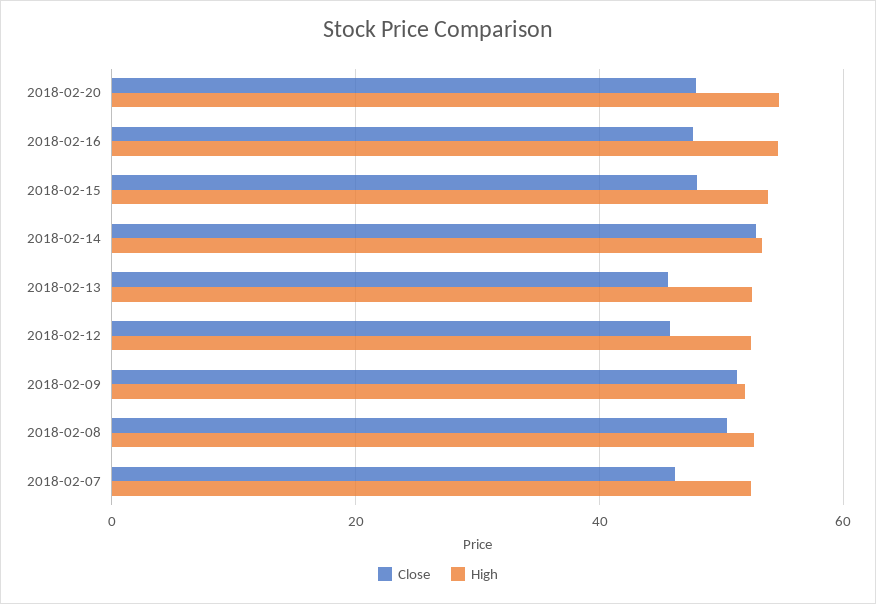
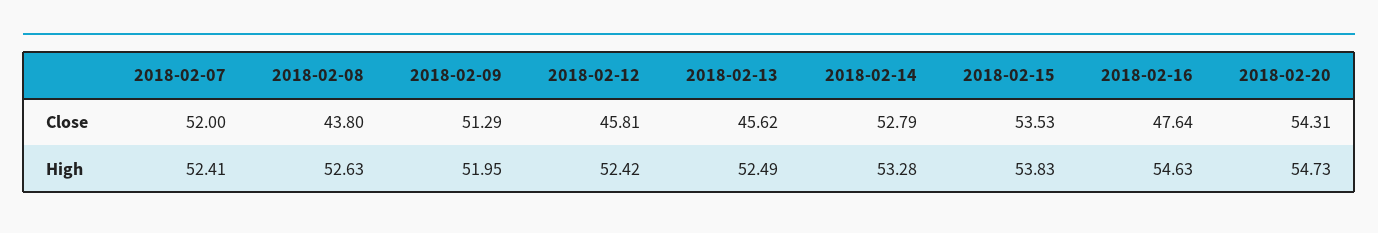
  {
    "Close": {
-     "2018-02-20": 48,
+     "2018-02-20": 54.31,
      "2018-02-16": 47.64,
-     "2018-02-15": 48,
+     "2018-02-15": 53.53,
      "2018-02-14": 52.79,
      "2018-02-13": 45.62,
      "2018-02-12": 45.81,
      "2018-02-09": 51.29,
-     "2018-02-08": 50,
+     "2018-02-08": 43.8,
-     "2018-02-07": 46
+     "2018-02-07": 52
    },
    "High": {
      "2018-02-20": 54.73,
      "2018-02-16": 54.63,
      "2018-02-15": 53.83,
      "2018-02-14": 53.28,
      "2018-02-13": 52.49,
      "2018-02-12": 52.42,
      "2018-02-09": 51.95,
      "2018-02-08": 52.63,
      "2018-02-07": 52.41
    }
  }

